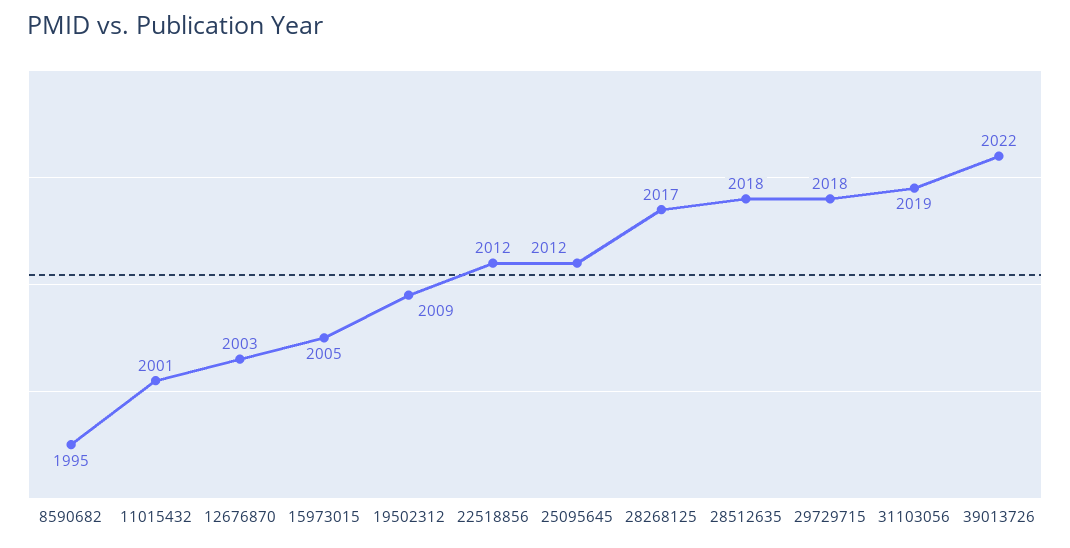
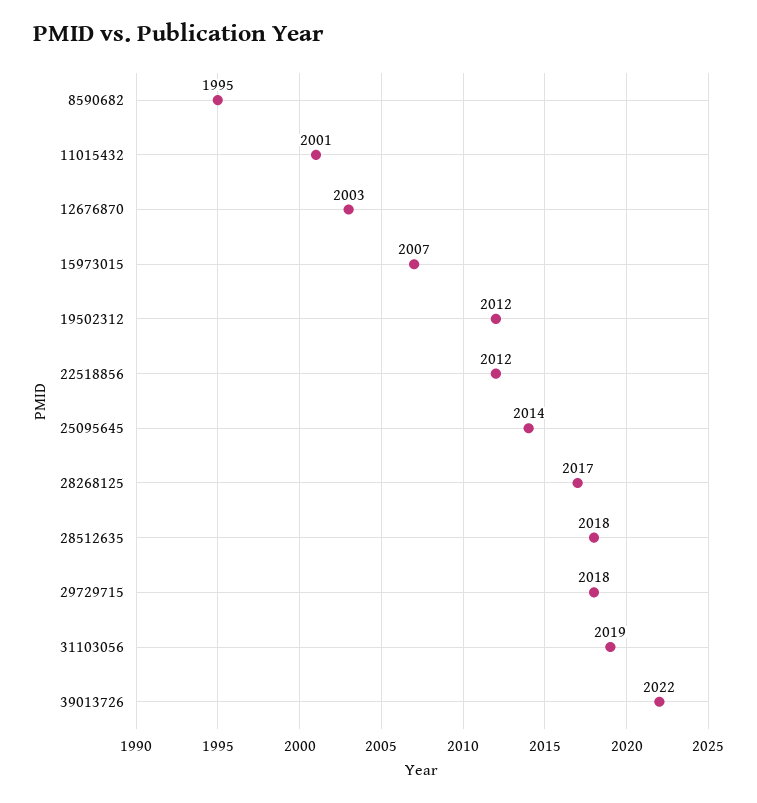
  {
    "8590682": 1995,
    "11015432": 2001,
    "12676870": 2003,
-   "15973015": 2005,
+   "15973015": 2007,
-   "19502312": 2009,
+   "19502312": 2012,
    "22518856": 2012,
-   "25095645": 2012,
+   "25095645": 2014,
    "28268125": 2017,
    "28512635": 2018,
    "29729715": 2018,
    "31103056": 2019,
    "39013726": 2022
  }

